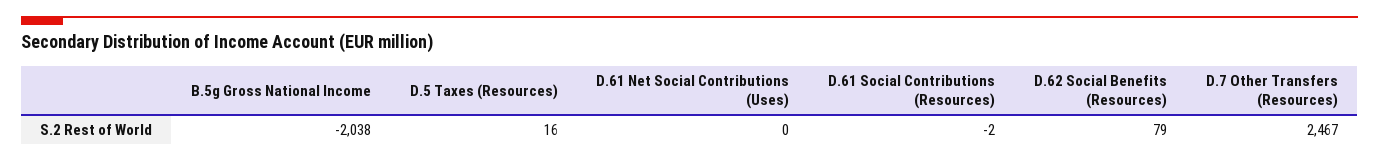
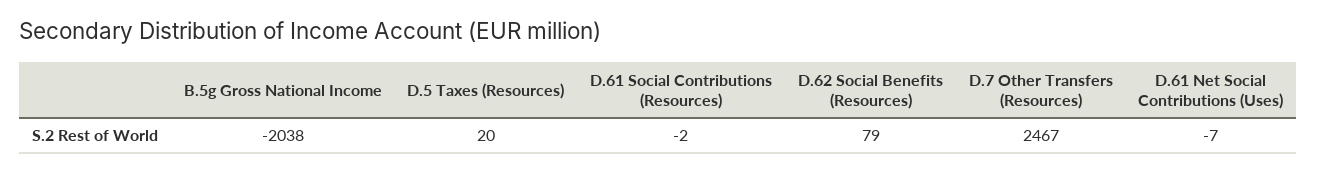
  {
    "B.5g Gross National Income": -2038,
-   "D.5 Taxes (Resources)": 16,
+   "D.5 Taxes (Resources)": 20,
-   "D.61 Net Social Contributions (Uses)": 0,
+   "D.61 Net Social Contributions (Uses)": -7,
    "D.61 Social Contributions (Resources)": -2,
    "D.62 Social Benefits (Resources)": 79,
    "D.7 Other Transfers (Resources)": 2467
  }

